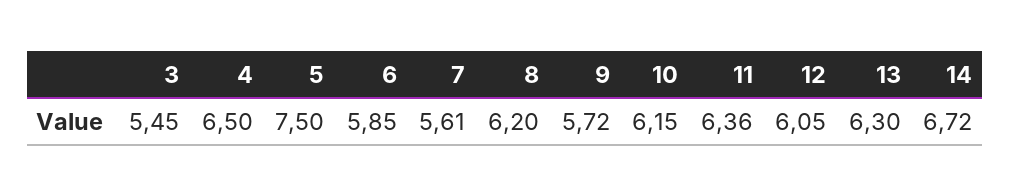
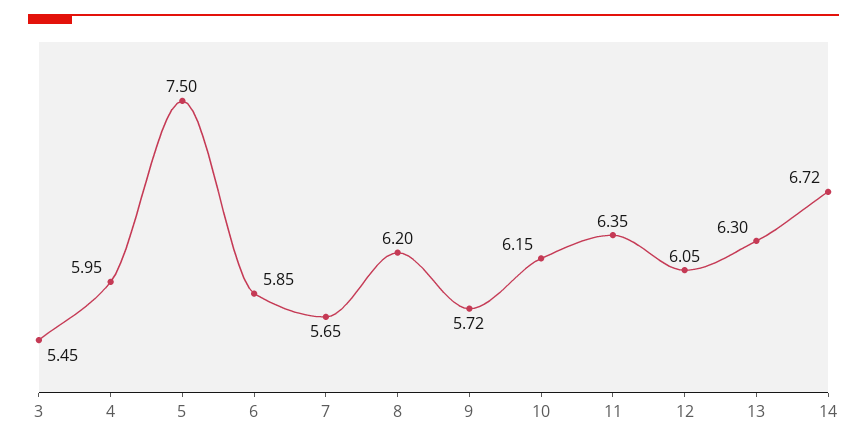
  {
    "3": 5.45,
-   "4": 6.5,
+   "4": 5.95,
    "5": 7.5,
    "6": 5.85,
-   "7": 5.61,
+   "7": 5.65,
    "8": 6.2,
    "9": 5.72,
    "10": 6.15,
-   "11": 6.36,
+   "11": 6.35,
    "12": 6.05,
    "13": 6.3,
    "14": 6.72
  }

